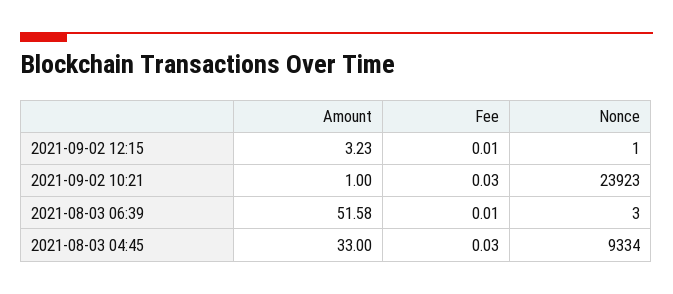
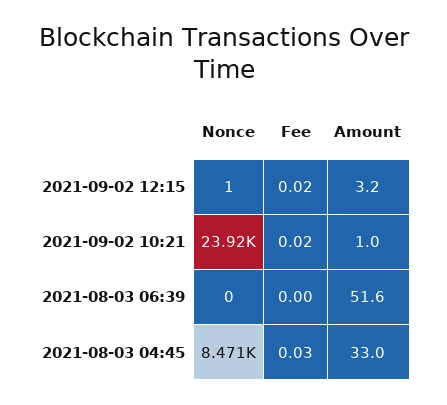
  {
    "Amount": {
      "2021-09-02 12:15": 3.23,
      "2021-09-02 10:21": 1,
      "2021-08-03 06:39": 51.58,
      "2021-08-03 04:45": 33
    },
    "Fee": {
-     "2021-09-02 12:15": 0.01,
+     "2021-09-02 12:15": 0.02,
-     "2021-09-02 10:21": 0.03,
+     "2021-09-02 10:21": 0.02,
-     "2021-08-03 06:39": 0.01,
+     "2021-08-03 06:39": 0,
      "2021-08-03 04:45": 0.03
    },
    "Nonce": {
      "2021-09-02 12:15": 1,
      "2021-09-02 10:21": 23923,
-     "2021-08-03 06:39": 3,
+     "2021-08-03 06:39": 0,
-     "2021-08-03 04:45": 9334
+     "2021-08-03 04:45": 8471
    }
  }

